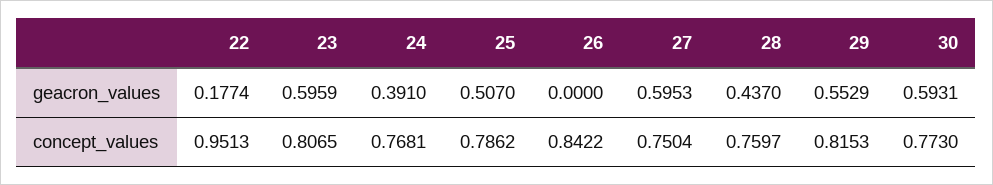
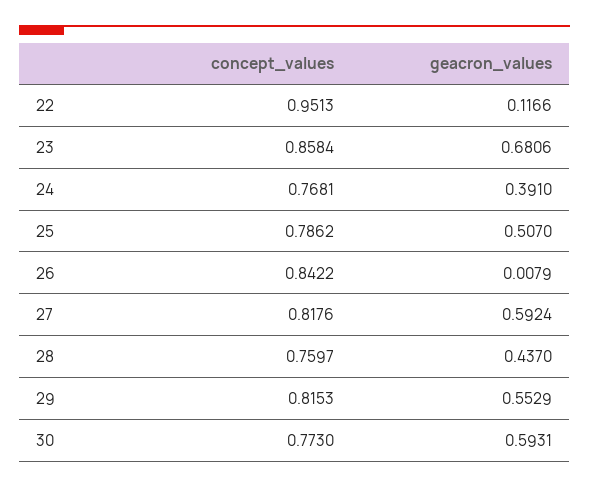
  {
    "22": {
-     "geacron_values": 0.1774,
+     "geacron_values": 0.1166,
      "concept_values": 0.9513
    },
    "23": {
-     "geacron_values": 0.5959,
+     "geacron_values": 0.6806,
-     "concept_values": 0.8065
+     "concept_values": 0.8584
    },
    "24": {
      "geacron_values": 0.391,
      "concept_values": 0.7681
    },
    "25": {
      "geacron_values": 0.507,
      "concept_values": 0.7862
    },
    "26": {
-     "geacron_values": 0,
+     "geacron_values": 0.0079,
      "concept_values": 0.8422
    },
    "27": {
-     "geacron_values": 0.5953,
+     "geacron_values": 0.5924,
-     "concept_values": 0.7504
+     "concept_values": 0.8176
    },
    "28": {
      "geacron_values": 0.437,
      "concept_values": 0.7597
    },
    "29": {
      "geacron_values": 0.5529,
      "concept_values": 0.8153
    },
    "30": {
      "geacron_values": 0.5931,
      "concept_values": 0.773
    }
  }

